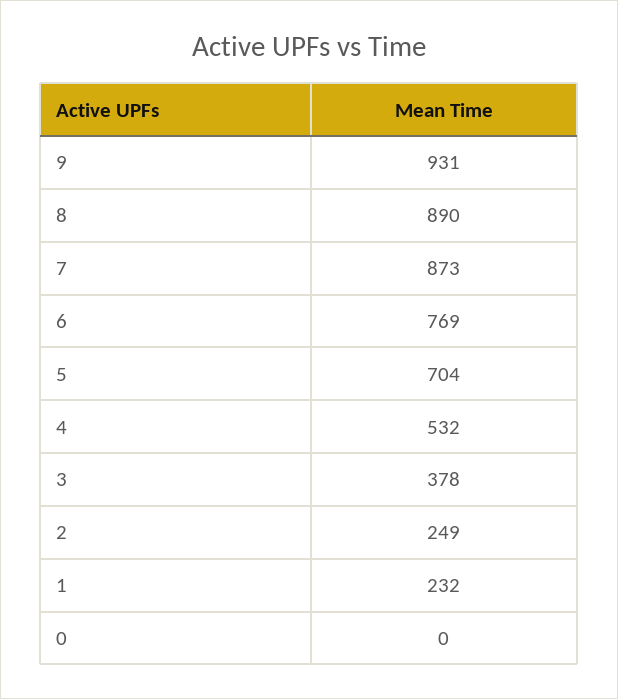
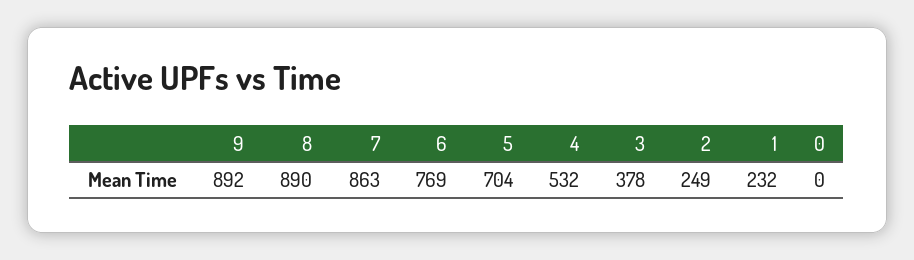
  {
-   "9": 931,
+   "9": 892,
    "8": 890,
-   "7": 873,
+   "7": 863,
    "6": 769,
    "5": 704,
    "4": 532,
    "3": 378,
    "2": 249,
    "1": 232,
    "0": 0
  }

